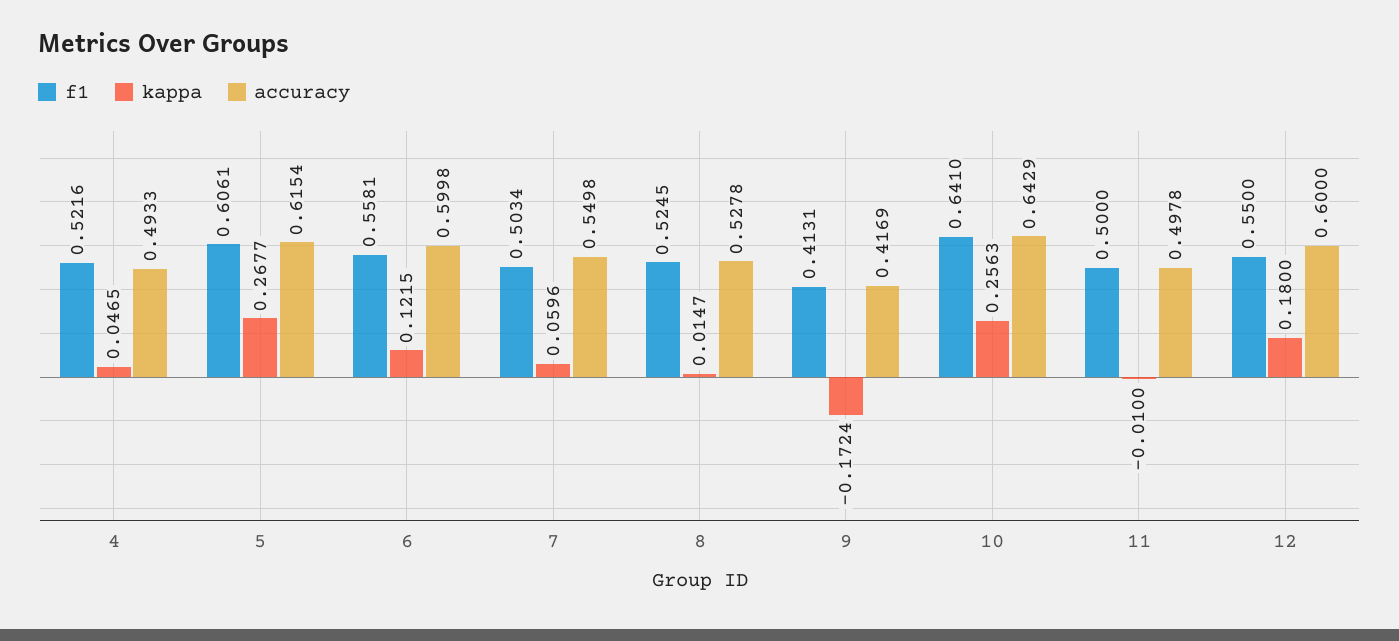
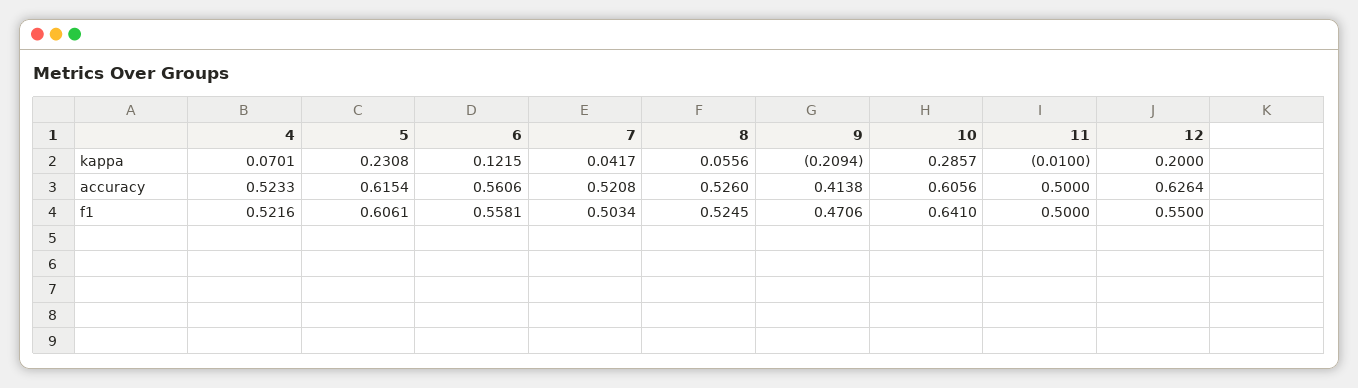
  {
    "f1": {
      "4": 0.5216,
      "5": 0.6061,
      "6": 0.5581,
      "7": 0.5034,
      "8": 0.5245,
-     "9": 0.4131,
+     "9": 0.4706,
      "10": 0.641,
      "11": 0.5,
      "12": 0.55
    },
    "kappa": {
-     "4": 0.0465,
+     "4": 0.0701,
-     "5": 0.2677,
+     "5": 0.2308,
      "6": 0.1215,
-     "7": 0.0596,
+     "7": 0.0417,
-     "8": 0.0147,
+     "8": 0.0556,
-     "9": -0.1724,
+     "9": -0.2094,
-     "10": 0.2563,
+     "10": 0.2857,
      "11": -0.01,
-     "12": 0.18
+     "12": 0.2
    },
    "accuracy": {
-     "4": 0.4933,
+     "4": 0.5233,
      "5": 0.6154,
-     "6": 0.5998,
+     "6": 0.5606,
-     "7": 0.5498,
+     "7": 0.5208,
-     "8": 0.5278,
+     "8": 0.526,
-     "9": 0.4169,
+     "9": 0.4138,
-     "10": 0.6429,
+     "10": 0.6056,
-     "11": 0.4978,
+     "11": 0.5,
-     "12": 0.6
+     "12": 0.6264
    }
  }

